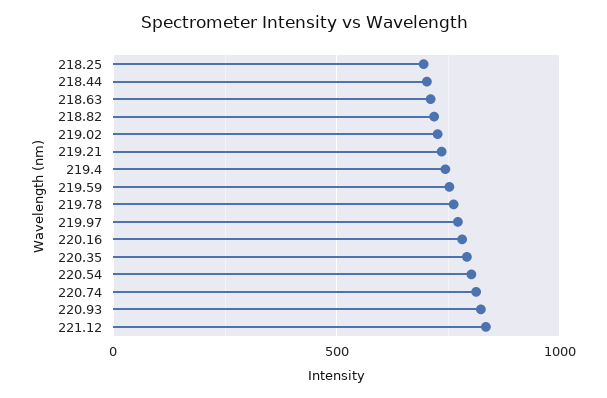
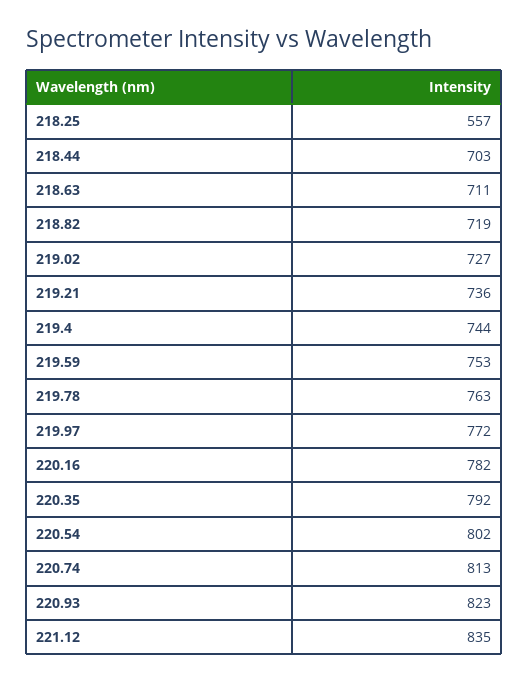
  {
-   "218.25": 700,
+   "218.25": 557,
    "218.44": 703,
    "218.63": 711,
    "218.82": 719,
    "219.02": 727,
    "219.21": 736,
    "219.4": 744,
    "219.59": 753,
    "219.78": 763,
    "219.97": 772,
    "220.16": 782,
    "220.35": 792,
    "220.54": 802,
    "220.74": 813,
    "220.93": 823,
    "221.12": 835
  }

